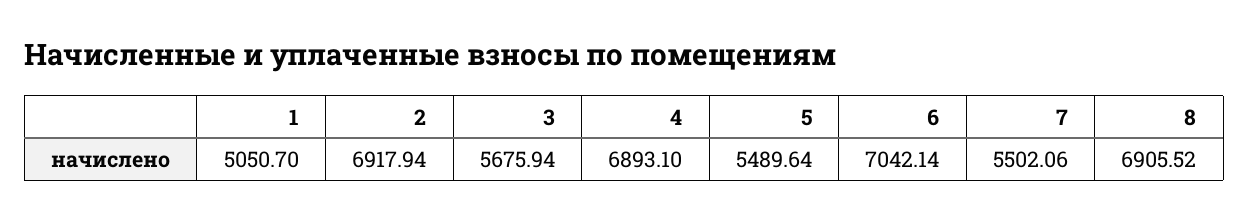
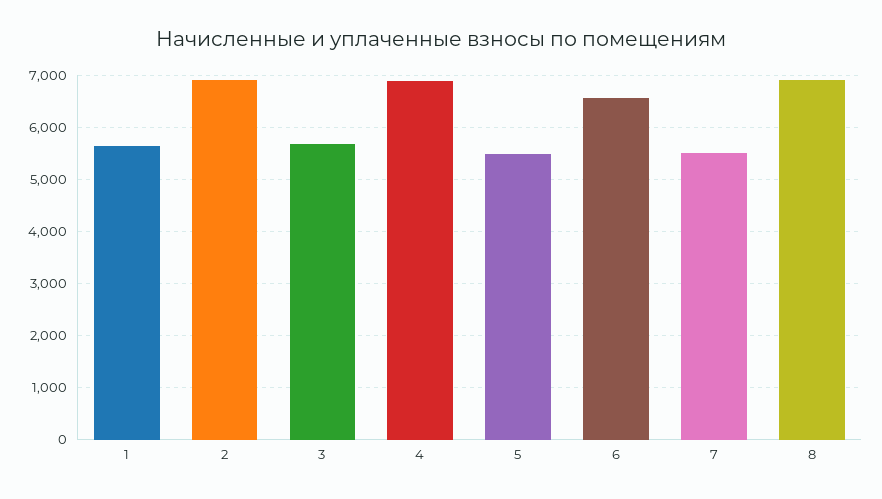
  {
-   "1": 5050.7,
+   "1": 5600,
    "2": 6917.94,
    "3": 5675.94,
    "4": 6893.1,
    "5": 5489.64,
-   "6": 7042.14,
+   "6": 6600,
    "7": 5502.06,
    "8": 6905.52
  }

